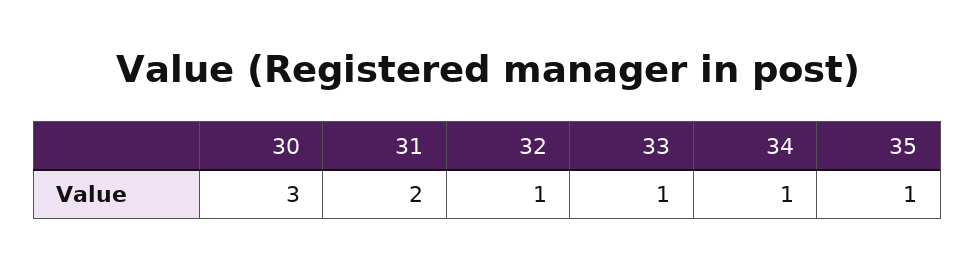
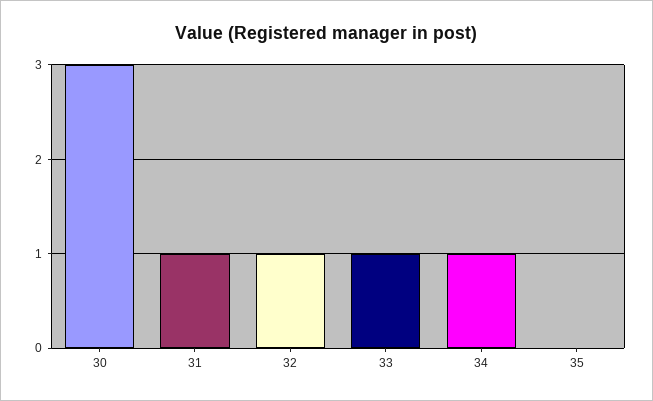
  {
    "30": 3,
-   "31": 2,
+   "31": 1,
    "32": 1,
    "33": 1,
    "34": 1,
-   "35": 1
+   "35": 0
  }

